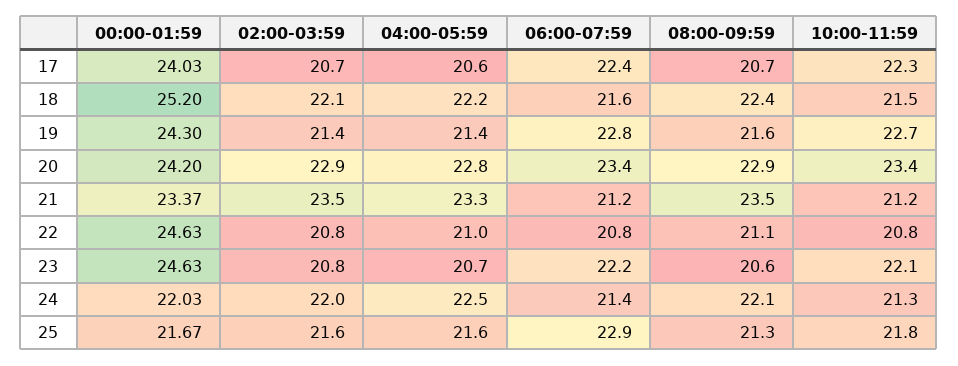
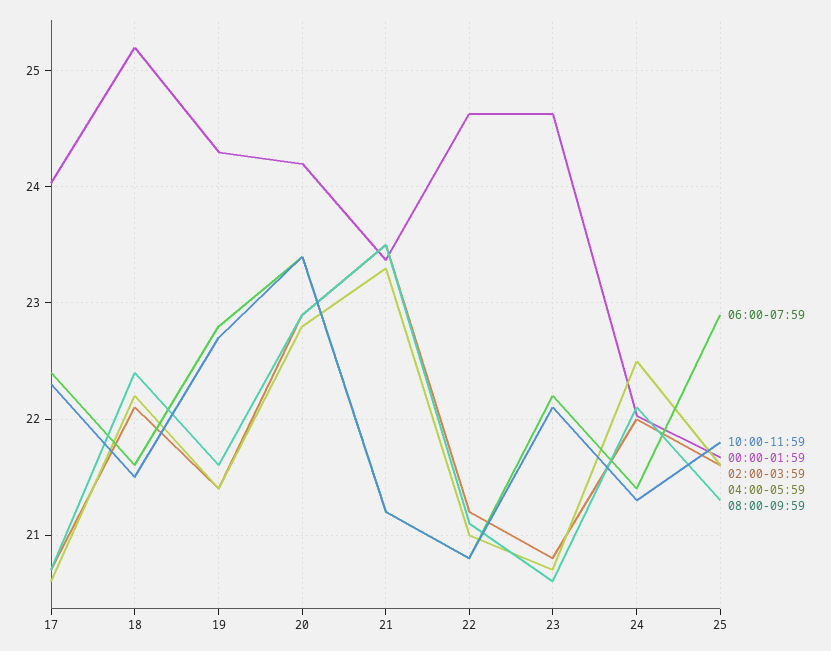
  {
    "00:00-01:59": {
      "17": 24.03,
      "18": 25.2,
      "19": 24.3,
      "20": 24.2,
      "21": 23.37,
      "22": 24.63,
      "23": 24.63,
      "24": 22.03,
      "25": 21.67
    },
    "02:00-03:59": {
      "17": 20.7,
      "18": 22.1,
      "19": 21.4,
      "20": 22.9,
      "21": 23.5,
-     "22": 20.8,
+     "22": 21.2,
      "23": 20.8,
      "24": 22,
      "25": 21.6
    },
    "04:00-05:59": {
      "17": 20.6,
      "18": 22.2,
      "19": 21.4,
      "20": 22.8,
      "21": 23.3,
      "22": 21,
      "23": 20.7,
      "24": 22.5,
      "25": 21.6
    },
    "06:00-07:59": {
      "17": 22.4,
      "18": 21.6,
      "19": 22.8,
      "20": 23.4,
      "21": 21.2,
      "22": 20.8,
      "23": 22.2,
      "24": 21.4,
      "25": 22.9
    },
    "08:00-09:59": {
      "17": 20.7,
      "18": 22.4,
      "19": 21.6,
      "20": 22.9,
      "21": 23.5,
      "22": 21.1,
      "23": 20.6,
      "24": 22.1,
      "25": 21.3
    },
    "10:00-11:59": {
      "17": 22.3,
      "18": 21.5,
      "19": 22.7,
      "20": 23.4,
      "21": 21.2,
      "22": 20.8,
      "23": 22.1,
      "24": 21.3,
      "25": 21.8
    }
  }

